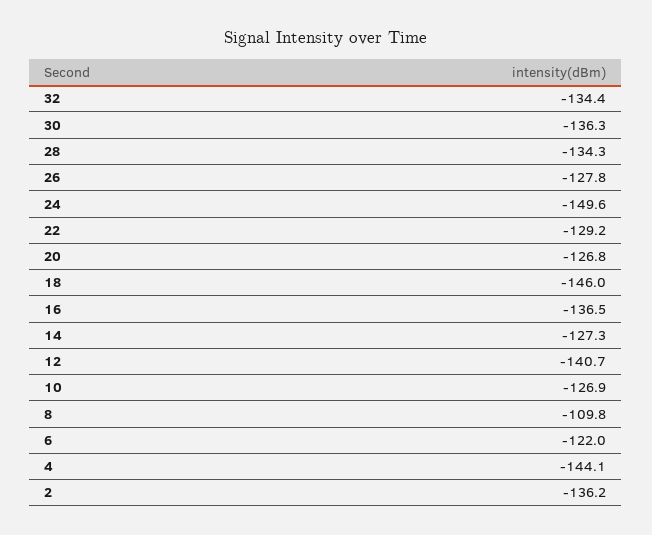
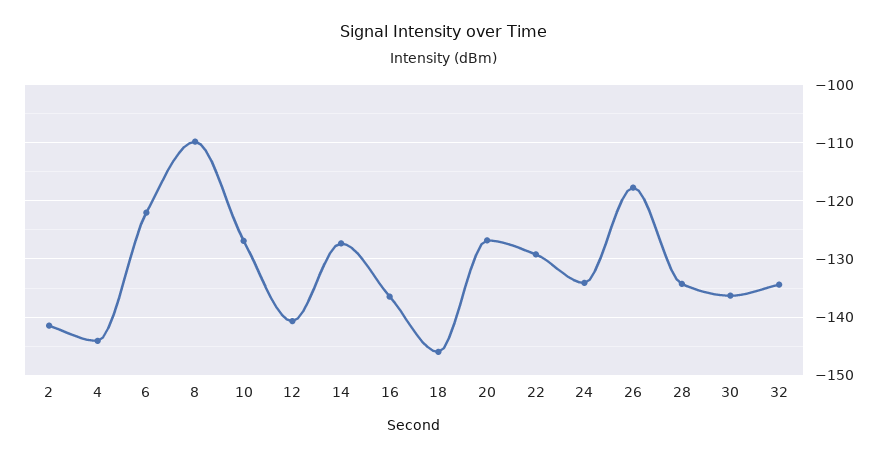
  {
    "32": -134.4,
    "30": -136.3,
    "28": -134.3,
-   "26": -127.8,
+   "26": -118,
-   "24": -149.6,
+   "24": -134,
    "22": -129.2,
    "20": -126.8,
    "18": -146,
    "16": -136.5,
    "14": -127.3,
    "12": -140.7,
    "10": -126.9,
    "8": -109.8,
    "6": -122,
    "4": -144.1,
-   "2": -136.2
+   "2": -142
  }

